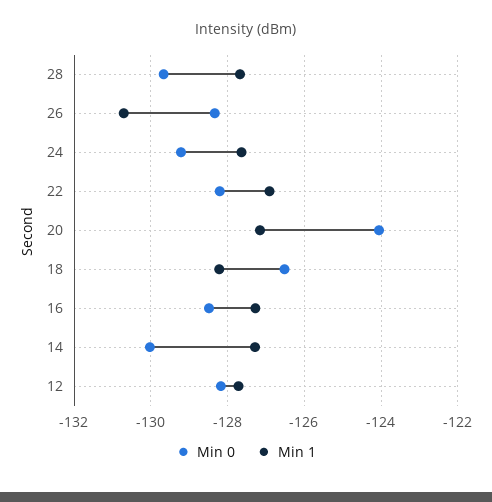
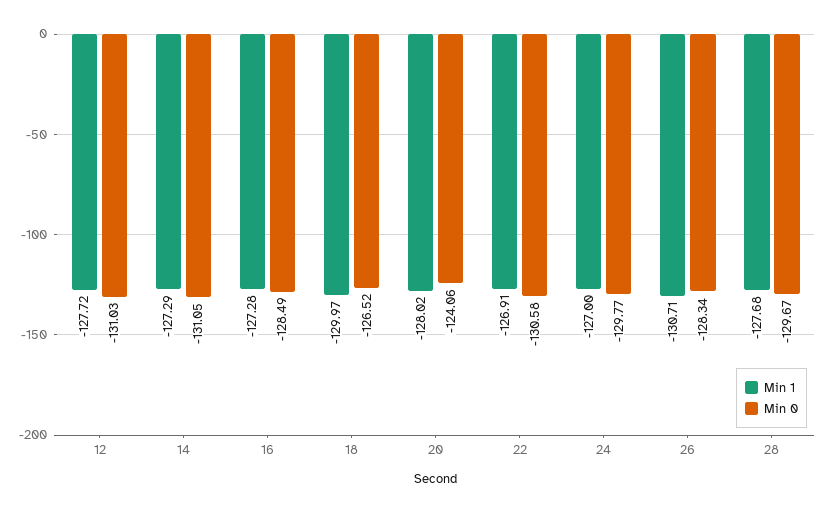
  {
    "Min 0": {
      "28": -129.67,
      "26": -128.34,
-     "24": -129.2,
+     "24": -129.77,
-     "22": -128.2,
+     "22": -130.58,
      "20": -124.06,
      "18": -126.52,
      "16": -128.49,
-     "14": -130,
+     "14": -131.05,
-     "12": -128.2
+     "12": -131.03
    },
    "Min 1": {
      "28": -127.68,
      "26": -130.71,
-     "24": -127.6,
+     "24": -127,
      "22": -126.91,
-     "20": -127.2,
+     "20": -128.02,
-     "18": -128.2,
+     "18": -129.97,
      "16": -127.28,
      "14": -127.29,
      "12": -127.72
    }
  }

